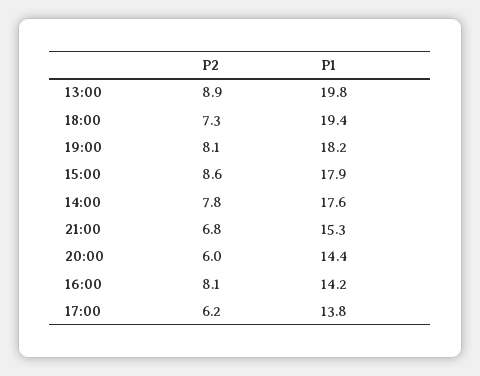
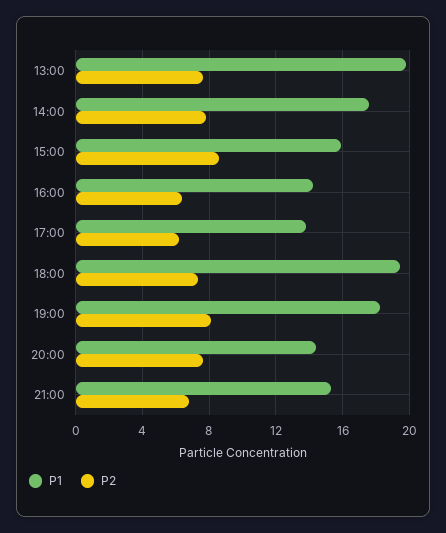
  {
    "P2": {
-     "13:00": 8.9,
+     "13:00": 7.5,
      "18:00": 7.3,
      "19:00": 8.1,
      "15:00": 8.6,
      "14:00": 7.8,
      "21:00": 6.8,
-     "20:00": 6,
+     "20:00": 7.5,
-     "16:00": 8.1,
+     "16:00": 6.5,
      "17:00": 6.2
    },
    "P1": {
      "13:00": 19.8,
      "18:00": 19.4,
      "19:00": 18.2,
-     "15:00": 17.9,
+     "15:00": 16,
      "14:00": 17.6,
      "21:00": 15.3,
      "20:00": 14.4,
      "16:00": 14.2,
      "17:00": 13.8
    }
  }

